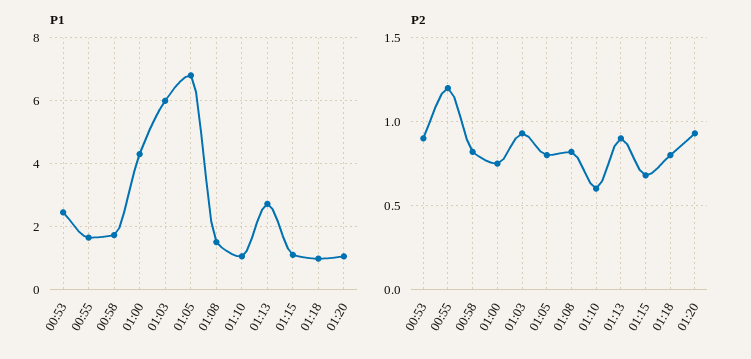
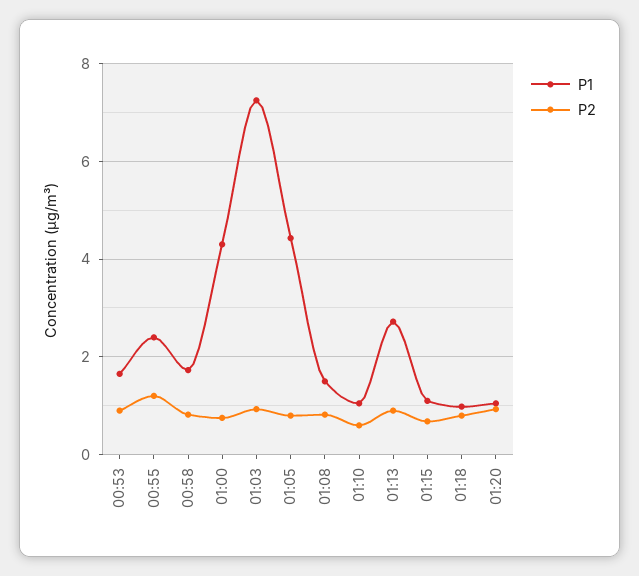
  {
    "P1": {
-     "00:53": 2.4,
+     "00:53": 1.6,
-     "00:55": 1.6,
+     "00:55": 2.4,
      "00:58": 1.8,
      "01:00": 4.4,
-     "01:03": 6,
+     "01:03": 7.2,
-     "01:05": 6.8,
+     "01:05": 4.4,
      "01:08": 1.6,
      "01:10": 1,
      "01:13": 2.8,
      "01:15": 1.2,
      "01:18": 1,
      "01:20": 1
    },
    "P2": {
      "00:53": 0.9,
      "00:55": 1.2,
      "00:58": 0.8,
      "01:00": 0.75,
      "01:03": 0.95,
      "01:05": 0.8,
      "01:08": 0.8,
      "01:10": 0.6,
      "01:13": 0.9,
      "01:15": 0.7,
      "01:18": 0.8,
      "01:20": 0.95
    }
  }

